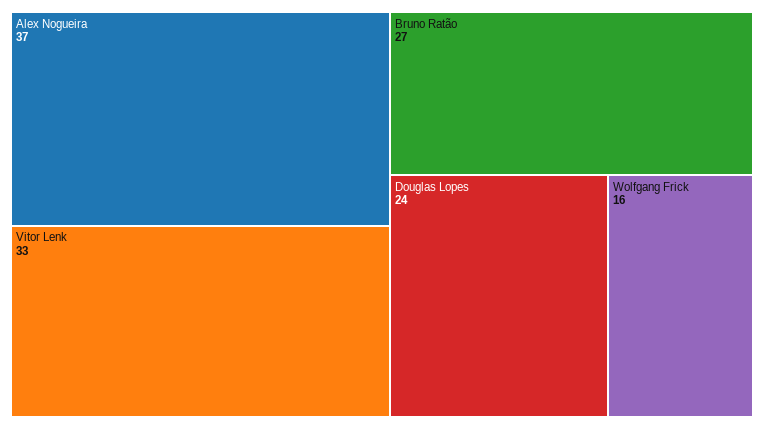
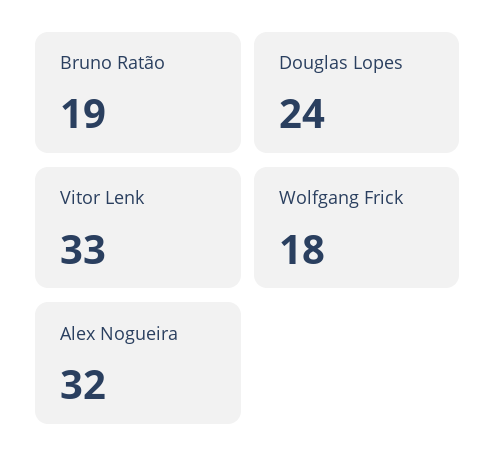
  {
-   "Alex Nogueira": 37,
+   "Alex Nogueira": 32,
    "Vitor Lenk": 33,
-   "Bruno Ratão": 27,
+   "Bruno Ratão": 19,
    "Douglas Lopes": 24,
-   "Wolfgang Frick": 16
+   "Wolfgang Frick": 18
  }

